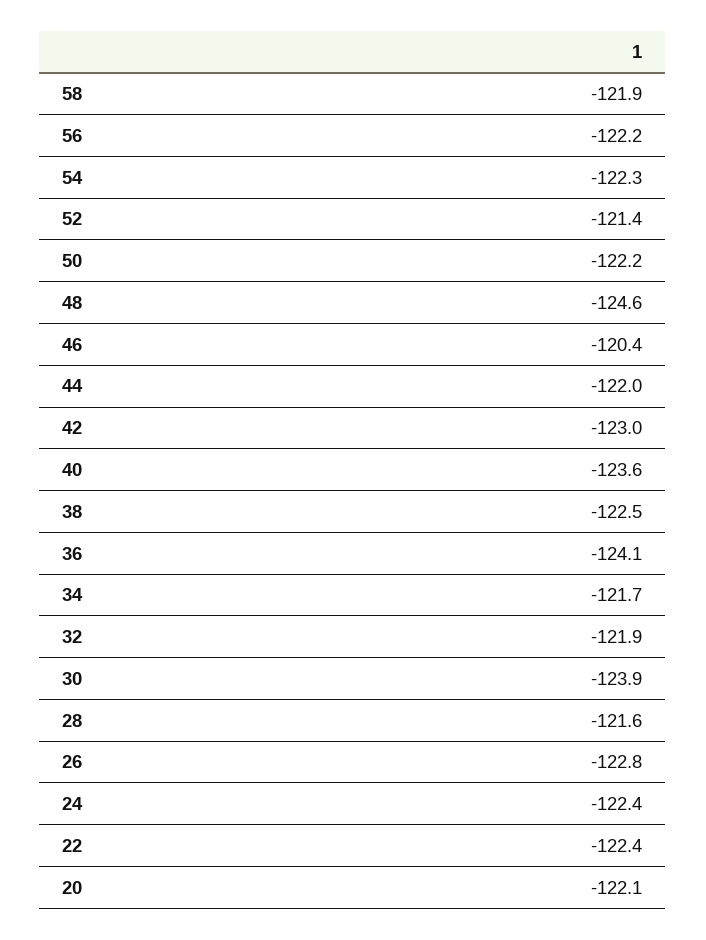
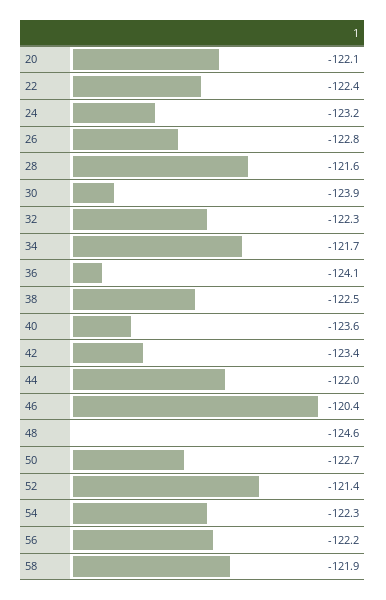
  {
    "58": -121.9,
    "56": -122.2,
    "54": -122.3,
    "52": -121.4,
-   "50": -122.2,
+   "50": -122.7,
    "48": -124.6,
    "46": -120.4,
    "44": -122,
-   "42": -123,
+   "42": -123.4,
    "40": -123.6,
    "38": -122.5,
    "36": -124.1,
    "34": -121.7,
-   "32": -121.9,
+   "32": -122.3,
    "30": -123.9,
    "28": -121.6,
    "26": -122.8,
-   "24": -122.4,
+   "24": -123.2,
    "22": -122.4,
    "20": -122.1
  }

